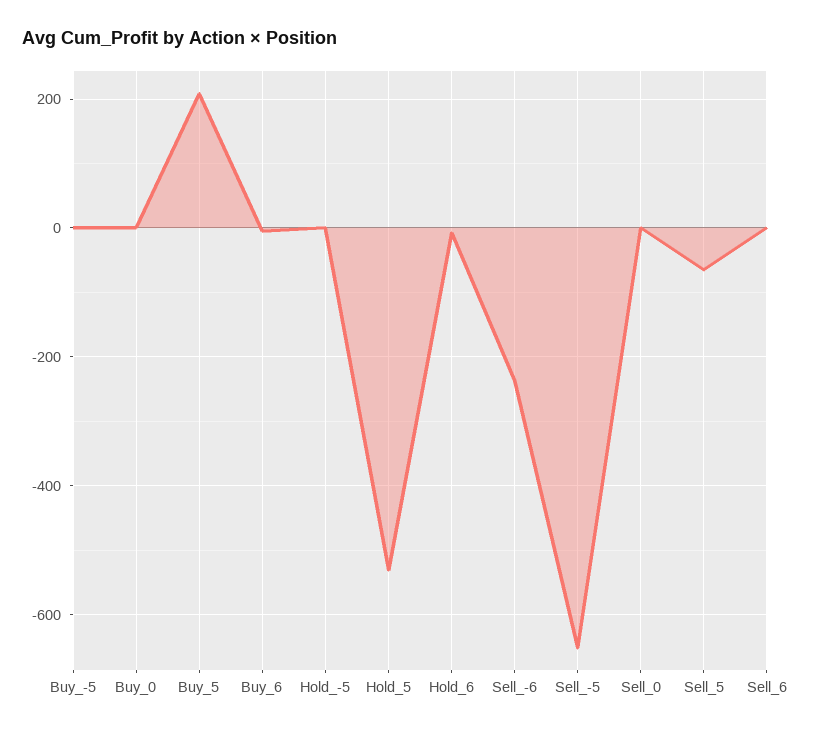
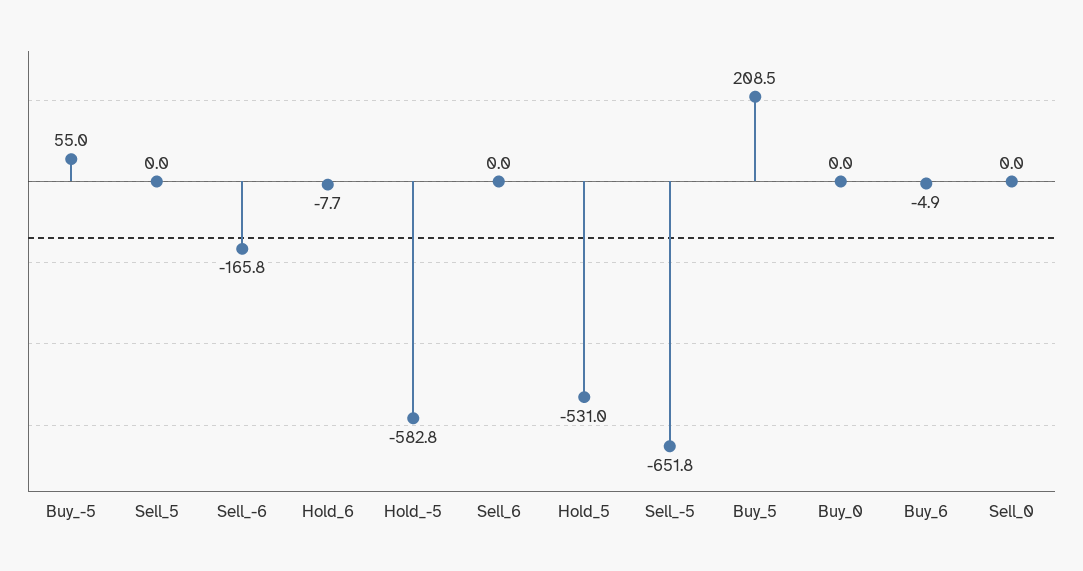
  {
-   "Buy_-5": 0,
+   "Buy_-5": 55,
    "Buy_0": 0,
    "Buy_5": 208.5,
    "Buy_6": -4.9,
-   "Hold_-5": 0,
+   "Hold_-5": -582.8,
    "Hold_5": -531,
    "Hold_6": -7.7,
-   "Sell_-6": -240,
+   "Sell_-6": -165.8,
    "Sell_-5": -651.8,
    "Sell_0": 0,
-   "Sell_5": -60,
+   "Sell_5": 0,
    "Sell_6": 0
  }

